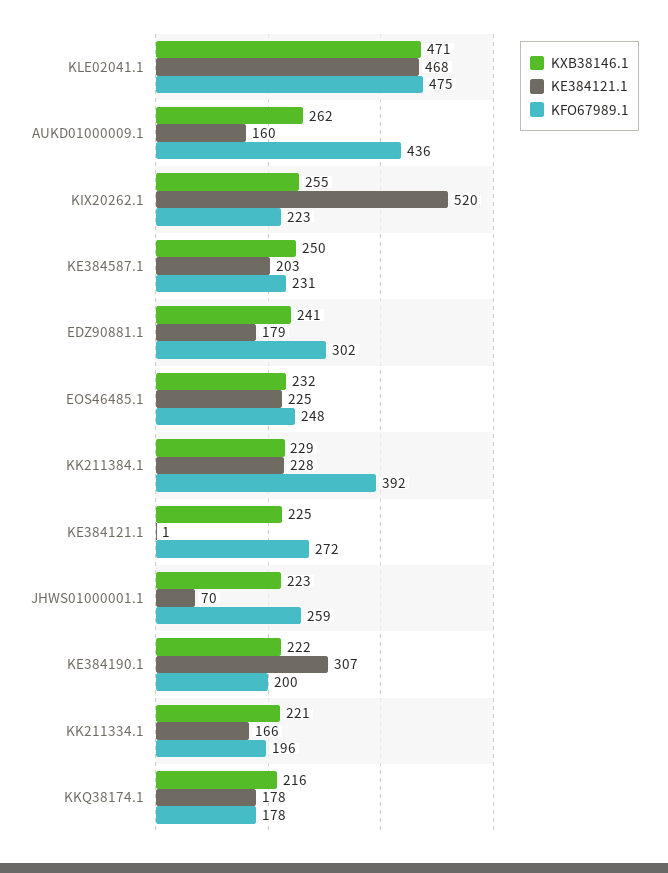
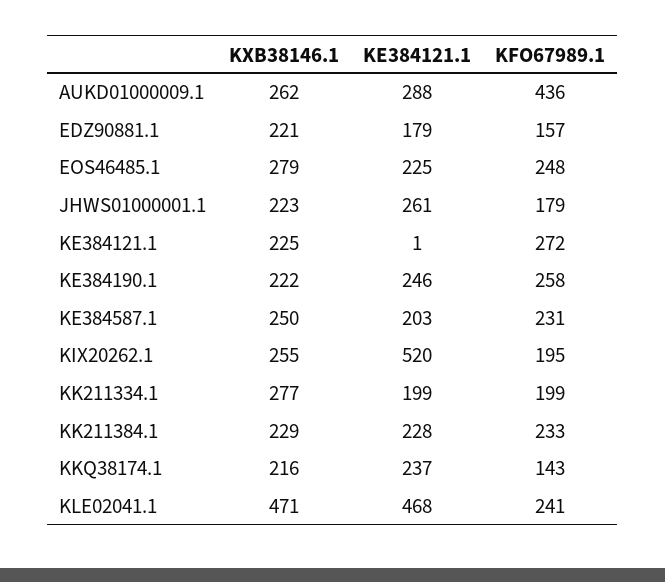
  {
    "KXB38146.1": {
      "KLE02041.1": 471,
      "AUKD01000009.1": 262,
      "KIX20262.1": 255,
      "KE384587.1": 250,
-     "EDZ90881.1": 241,
+     "EDZ90881.1": 221,
-     "EOS46485.1": 232,
+     "EOS46485.1": 279,
      "KK211384.1": 229,
      "KE384121.1": 225,
      "JHWS01000001.1": 223,
      "KE384190.1": 222,
-     "KK211334.1": 221,
+     "KK211334.1": 277,
      "KKQ38174.1": 216
    },
    "KE384121.1": {
      "KLE02041.1": 468,
-     "AUKD01000009.1": 160,
+     "AUKD01000009.1": 288,
      "KIX20262.1": 520,
      "KE384587.1": 203,
      "EDZ90881.1": 179,
      "EOS46485.1": 225,
      "KK211384.1": 228,
      "KE384121.1": 1,
-     "JHWS01000001.1": 70,
+     "JHWS01000001.1": 261,
-     "KE384190.1": 307,
+     "KE384190.1": 246,
-     "KK211334.1": 166,
+     "KK211334.1": 199,
-     "KKQ38174.1": 178
+     "KKQ38174.1": 237
    },
    "KFO67989.1": {
-     "KLE02041.1": 475,
+     "KLE02041.1": 241,
      "AUKD01000009.1": 436,
-     "KIX20262.1": 223,
+     "KIX20262.1": 195,
      "KE384587.1": 231,
-     "EDZ90881.1": 302,
+     "EDZ90881.1": 157,
      "EOS46485.1": 248,
-     "KK211384.1": 392,
+     "KK211384.1": 233,
      "KE384121.1": 272,
-     "JHWS01000001.1": 259,
+     "JHWS01000001.1": 179,
-     "KE384190.1": 200,
+     "KE384190.1": 258,
-     "KK211334.1": 196,
+     "KK211334.1": 199,
-     "KKQ38174.1": 178
+     "KKQ38174.1": 143
    }
  }

